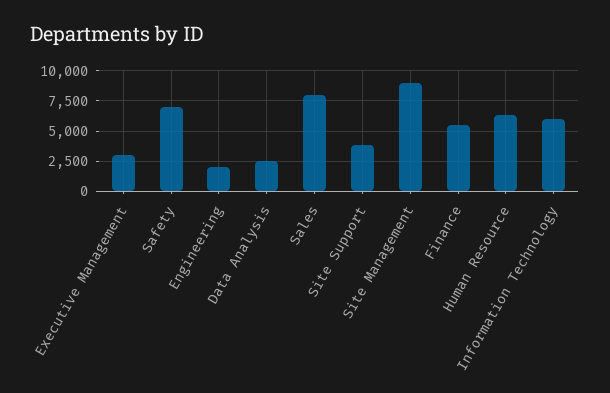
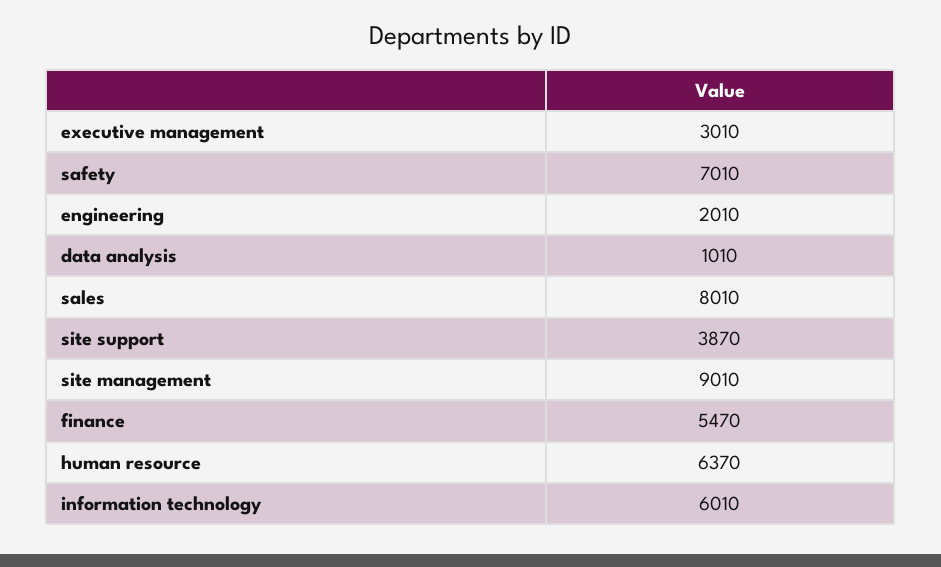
  {
    "Executive Management": 3010,
    "Safety": 7010,
    "Engineering": 2010,
-   "Data Analysis": 2500,
+   "Data Analysis": 1010,
    "Sales": 8010,
    "Site Support": 3870,
    "Site Management": 9010,
    "Finance": 5470,
    "Human Resource": 6370,
    "Information Technology": 6010
  }

